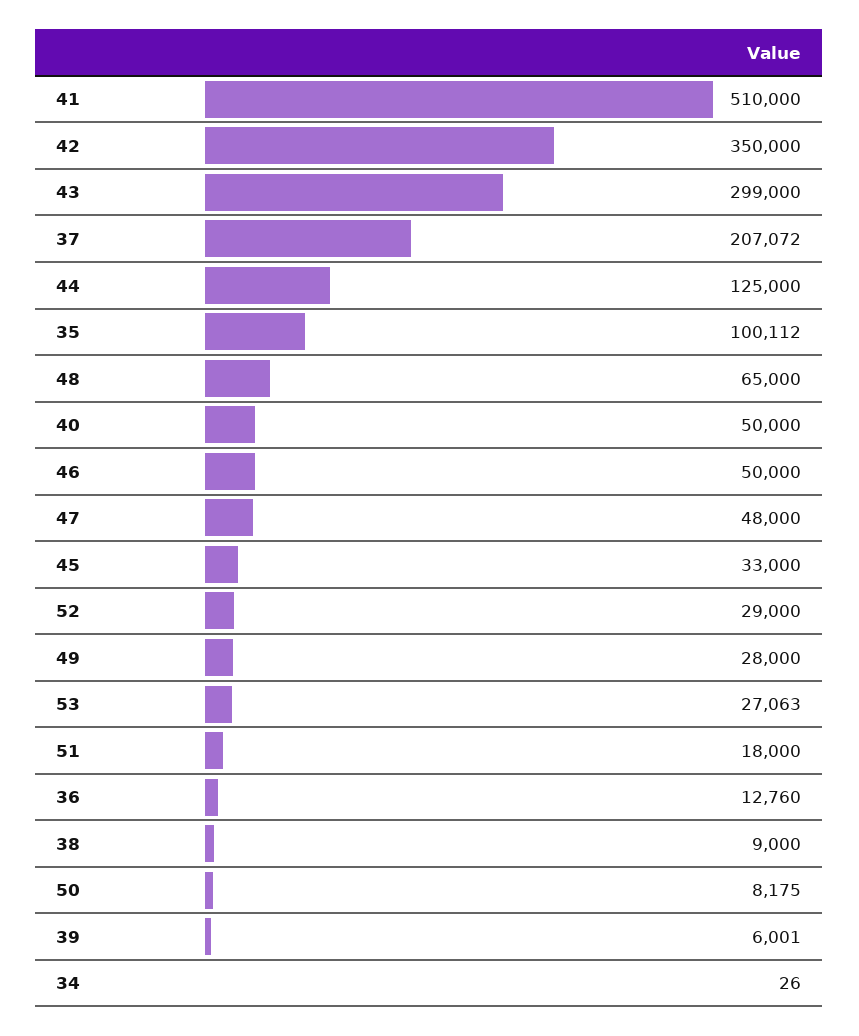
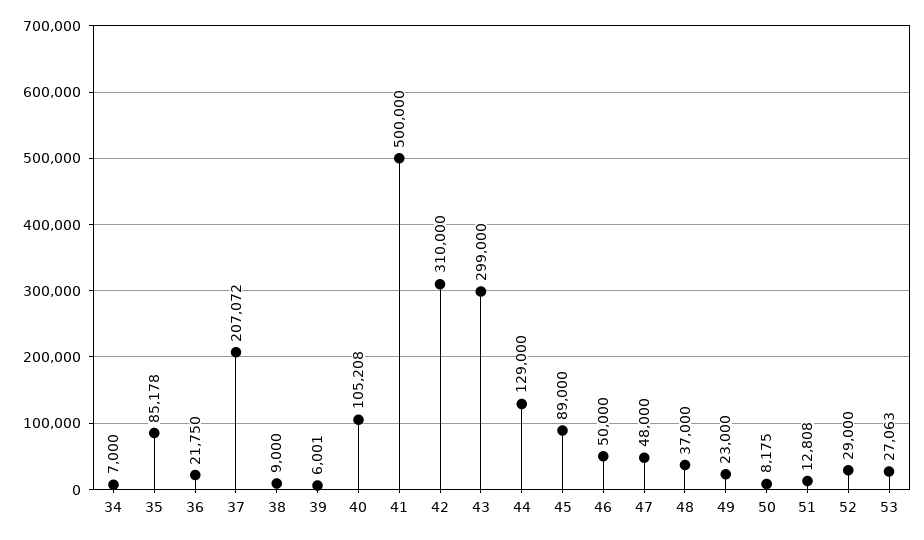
  {
-   "41": 510000,
+   "41": 500000,
-   "42": 350000,
+   "42": 310000,
    "43": 299000,
    "37": 207072,
-   "44": 125000,
+   "44": 129000,
-   "35": 100112,
+   "35": 85178,
-   "48": 65000,
+   "48": 37000,
-   "40": 50000,
+   "40": 105208,
    "46": 50000,
    "47": 48000,
-   "45": 33000,
+   "45": 89000,
    "52": 29000,
-   "49": 28000,
+   "49": 23000,
    "53": 27063,
-   "51": 18000,
+   "51": 12808,
-   "36": 12760,
+   "36": 21750,
    "38": 9000,
    "50": 8175,
    "39": 6001,
-   "34": 26
+   "34": 7000
  }

